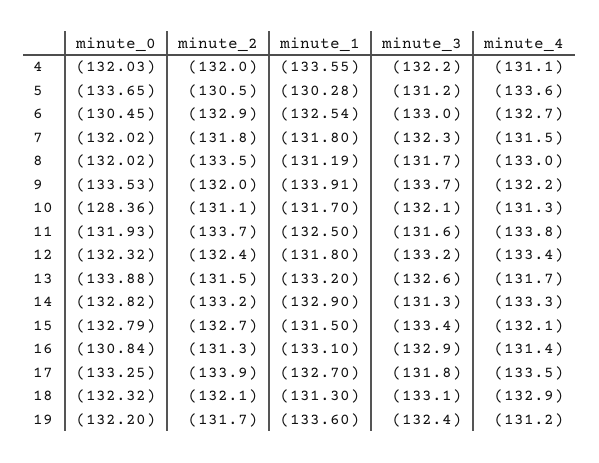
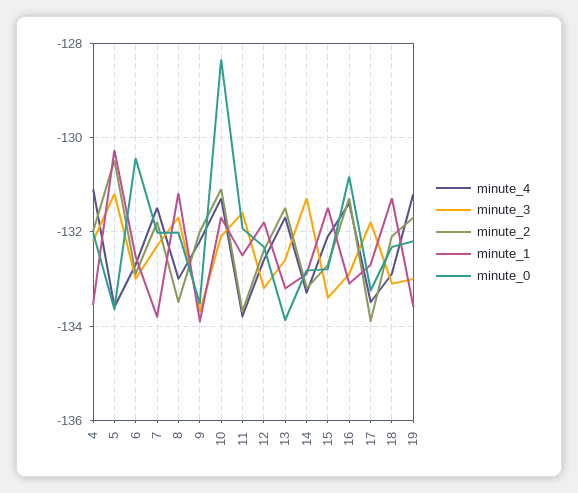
  {
    "minute_0": {
      "4": -132.03,
      "5": -133.65,
      "6": -130.45,
      "7": -132.02,
      "8": -132.02,
      "9": -133.53,
      "10": -128.36,
      "11": -131.93,
      "12": -132.32,
      "13": -133.88,
      "14": -132.82,
      "15": -132.79,
      "16": -130.84,
      "17": -133.25,
      "18": -132.32,
      "19": -132.2
    },
    "minute_2": {
      "4": -132,
      "5": -130.5,
      "6": -132.9,
      "7": -131.8,
      "8": -133.5,
      "9": -132,
      "10": -131.1,
      "11": -133.7,
      "12": -132.4,
      "13": -131.5,
      "14": -133.2,
      "15": -132.7,
      "16": -131.3,
      "17": -133.9,
      "18": -132.1,
      "19": -131.7
    },
    "minute_1": {
      "4": -133.55,
      "5": -130.28,
      "6": -132.54,
-     "7": -131.8,
+     "7": -133.8,
      "8": -131.19,
      "9": -133.91,
      "10": -131.7,
      "11": -132.5,
      "12": -131.8,
      "13": -133.2,
      "14": -132.9,
      "15": -131.5,
      "16": -133.1,
      "17": -132.7,
      "18": -131.3,
      "19": -133.6
    },
    "minute_3": {
      "4": -132.2,
      "5": -131.2,
      "6": -133,
      "7": -132.3,
      "8": -131.7,
      "9": -133.7,
      "10": -132.1,
      "11": -131.6,
      "12": -133.2,
      "13": -132.6,
      "14": -131.3,
      "15": -133.4,
      "16": -132.9,
      "17": -131.8,
      "18": -133.1,
-     "19": -132.4
+     "19": -133
    },
    "minute_4": {
      "4": -131.1,
      "5": -133.6,
      "6": -132.7,
      "7": -131.5,
      "8": -133,
      "9": -132.2,
      "10": -131.3,
      "11": -133.8,
-     "12": -133.4,
+     "12": -132.6,
      "13": -131.7,
      "14": -133.3,
      "15": -132.1,
      "16": -131.4,
      "17": -133.5,
      "18": -132.9,
      "19": -131.2
    }
  }

